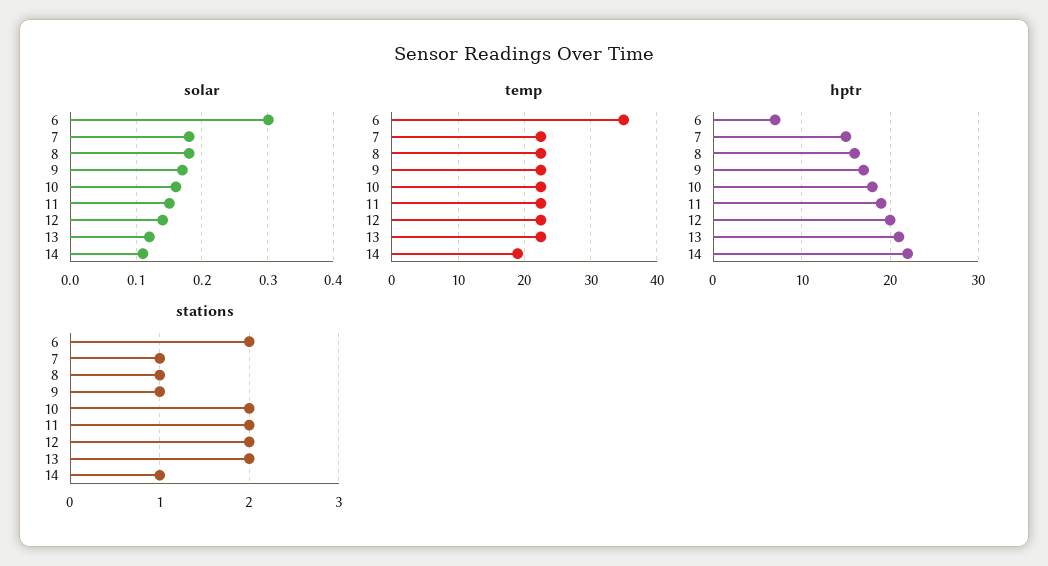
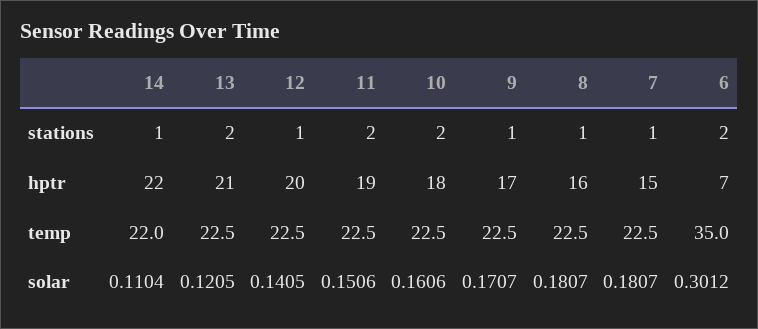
  {
    "solar": {
      "6": 0.3012,
      "7": 0.1807,
      "8": 0.1807,
      "9": 0.1707,
      "10": 0.1606,
      "11": 0.1506,
      "12": 0.1405,
      "13": 0.1205,
      "14": 0.1104
    },
    "temp": {
      "6": 35,
      "7": 22.5,
      "8": 22.5,
      "9": 22.5,
      "10": 22.5,
      "11": 22.5,
      "12": 22.5,
      "13": 22.5,
-     "14": 19
+     "14": 22
    },
    "hptr": {
      "6": 7,
      "7": 15,
      "8": 16,
      "9": 17,
      "10": 18,
      "11": 19,
      "12": 20,
      "13": 21,
      "14": 22
    },
    "stations": {
      "6": 2,
      "7": 1,
      "8": 1,
      "9": 1,
      "10": 2,
      "11": 2,
-     "12": 2,
+     "12": 1,
      "13": 2,
      "14": 1
    }
  }

